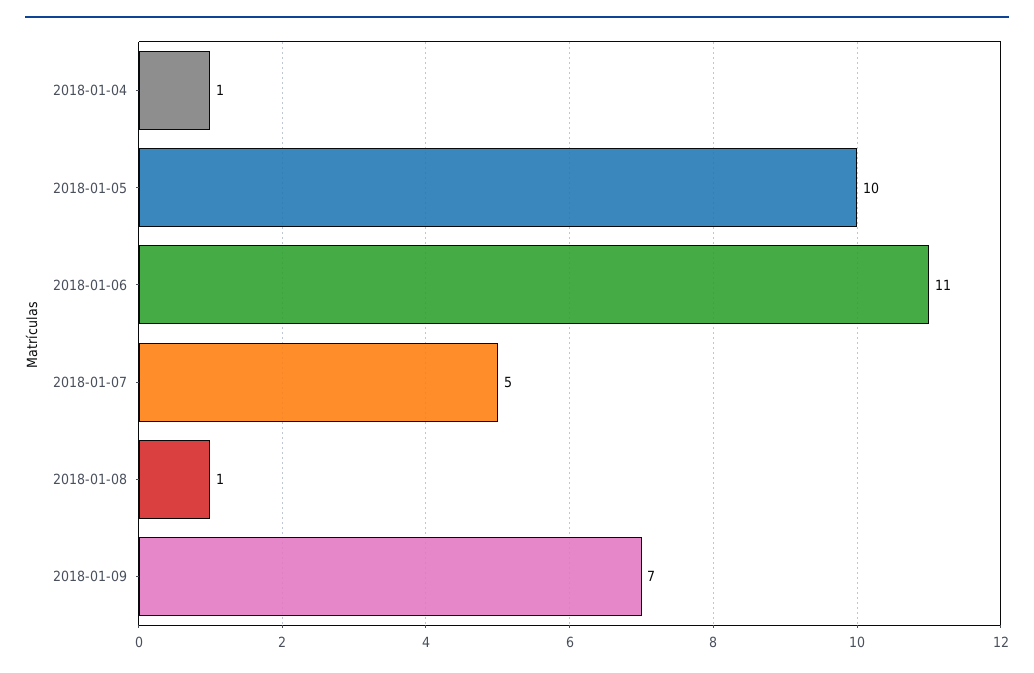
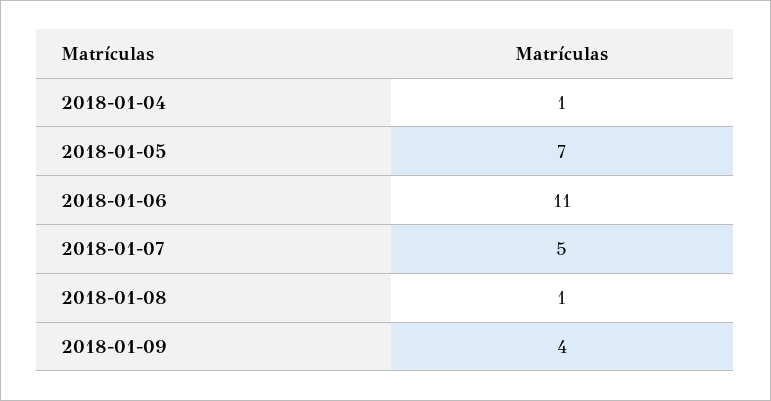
  {
    "2018-01-04": 1,
-   "2018-01-05": 10,
+   "2018-01-05": 7,
    "2018-01-06": 11,
    "2018-01-07": 5,
    "2018-01-08": 1,
-   "2018-01-09": 7
+   "2018-01-09": 4
  }

